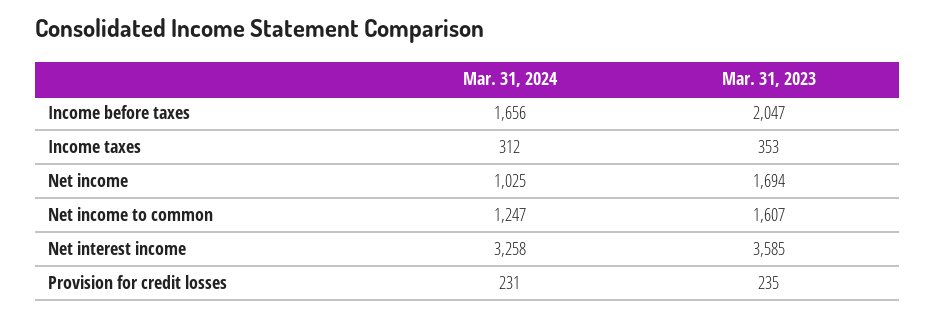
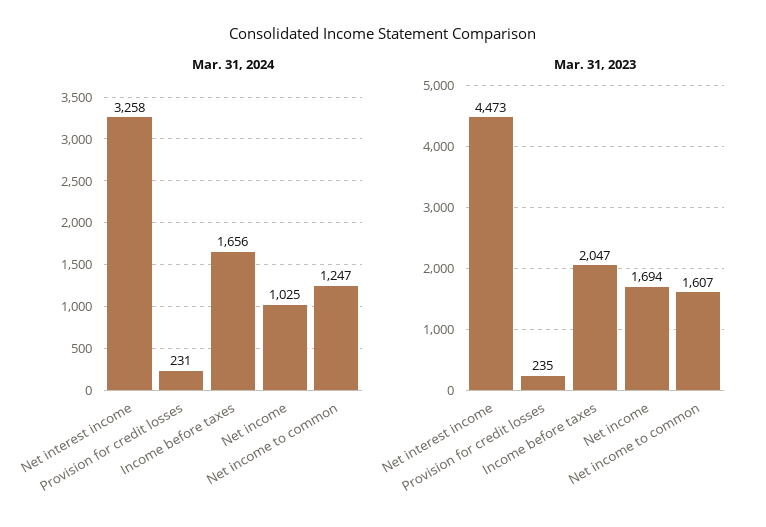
  {
    "Mar. 31, 2024": {
      "Income before taxes": 1656,
-     "Income taxes": 312,
      "Net income": 1025,
      "Net income to common": 1247,
      "Net interest income": 3258,
      "Provision for credit losses": 231
    },
    "Mar. 31, 2023": {
      "Income before taxes": 2047,
-     "Income taxes": 353,
      "Net income": 1694,
      "Net income to common": 1607,
-     "Net interest income": 3585,
+     "Net interest income": 4473,
      "Provision for credit losses": 235
    }
  }

